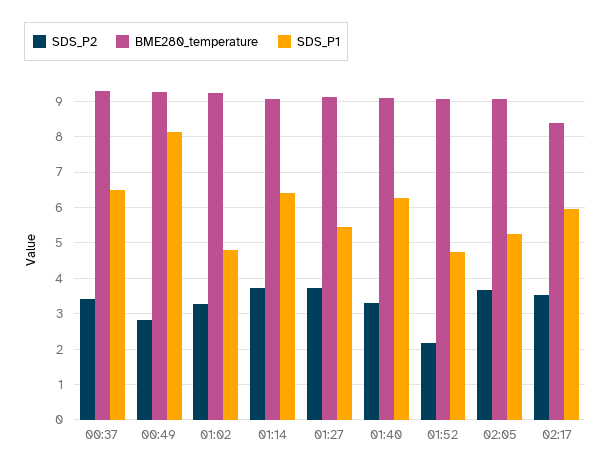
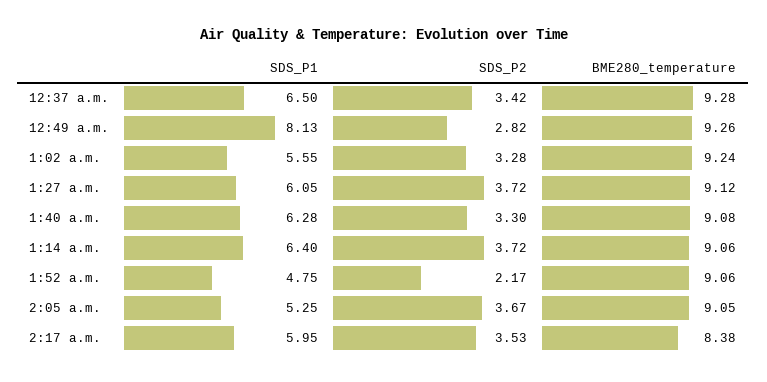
  {
    "SDS_P2": {
      "00:37": 3.42,
      "00:49": 2.82,
      "01:02": 3.28,
      "01:14": 3.72,
      "01:27": 3.72,
      "01:40": 3.3,
      "01:52": 2.17,
      "02:05": 3.67,
      "02:17": 3.53
    },
    "BME280_temperature": {
      "00:37": 9.28,
      "00:49": 9.26,
      "01:02": 9.24,
      "01:14": 9.06,
      "01:27": 9.12,
      "01:40": 9.08,
      "01:52": 9.06,
      "02:05": 9.05,
      "02:17": 8.38
    },
    "SDS_P1": {
      "00:37": 6.5,
      "00:49": 8.13,
-     "01:02": 4.8,
+     "01:02": 5.55,
      "01:14": 6.4,
-     "01:27": 5.4,
+     "01:27": 6.05,
      "01:40": 6.28,
      "01:52": 4.75,
      "02:05": 5.25,
      "02:17": 5.95
    }
  }

